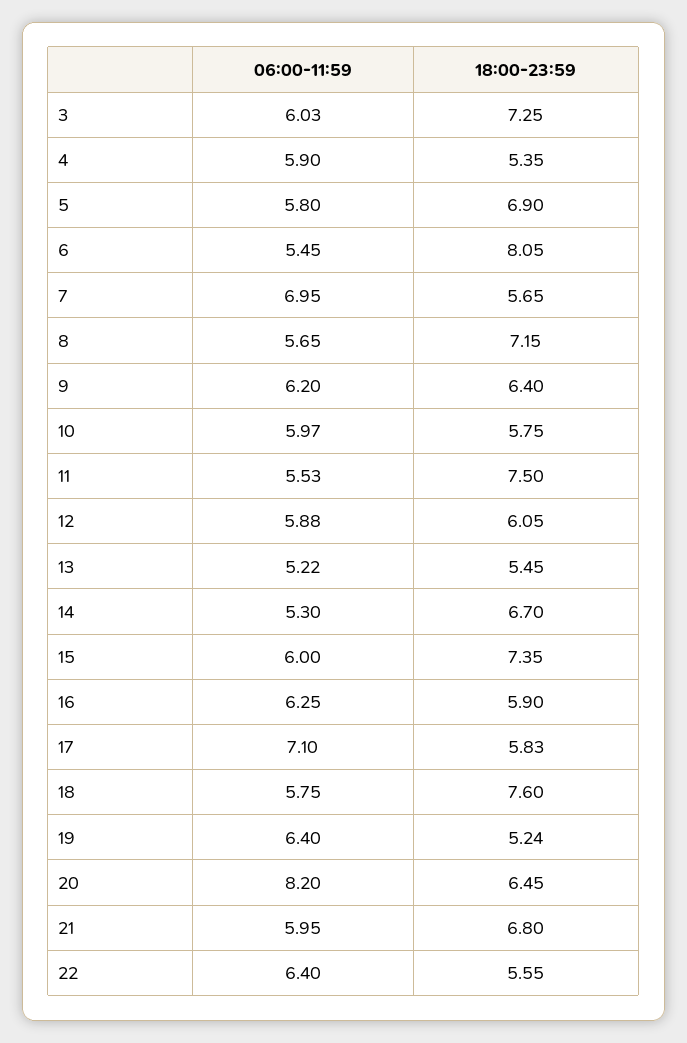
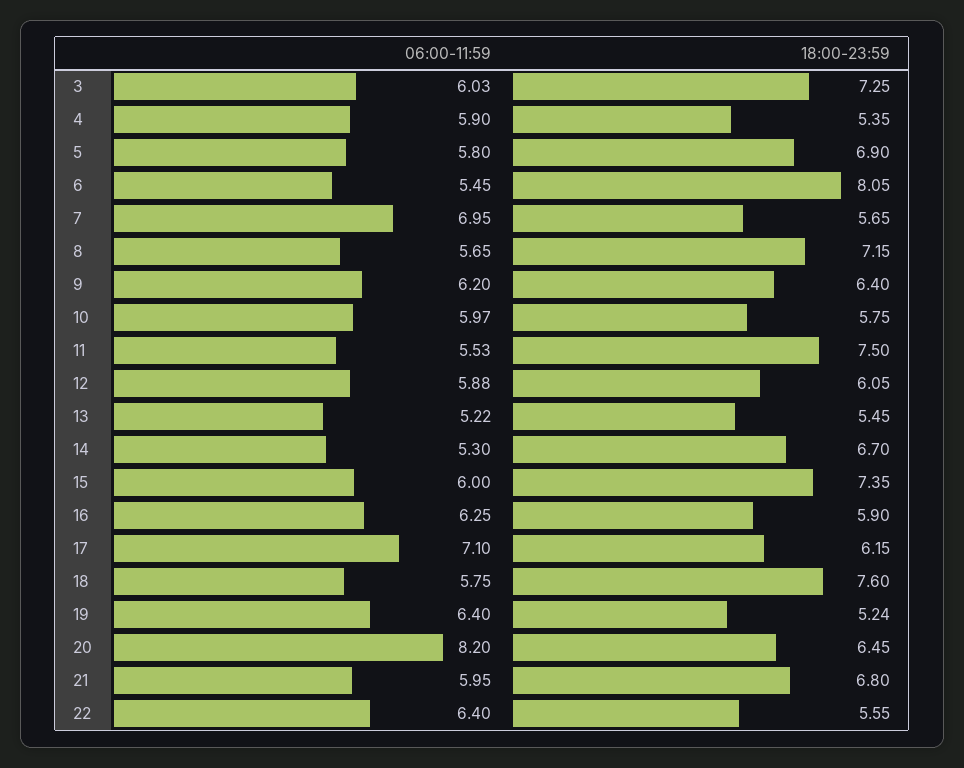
  {
    "06:00-11:59": {
      "3": 6.03,
      "4": 5.9,
      "5": 5.8,
      "6": 5.45,
      "7": 6.95,
      "8": 5.65,
      "9": 6.2,
      "10": 5.97,
      "11": 5.53,
      "12": 5.88,
      "13": 5.22,
      "14": 5.3,
      "15": 6,
      "16": 6.25,
      "17": 7.1,
      "18": 5.75,
      "19": 6.4,
      "20": 8.2,
      "21": 5.95,
      "22": 6.4
    },
    "18:00-23:59": {
      "3": 7.25,
      "4": 5.35,
      "5": 6.9,
      "6": 8.05,
      "7": 5.65,
      "8": 7.15,
      "9": 6.4,
      "10": 5.75,
      "11": 7.5,
      "12": 6.05,
      "13": 5.45,
      "14": 6.7,
      "15": 7.35,
      "16": 5.9,
-     "17": 5.83,
+     "17": 6.15,
      "18": 7.6,
      "19": 5.24,
      "20": 6.45,
      "21": 6.8,
      "22": 5.55
    }
  }

